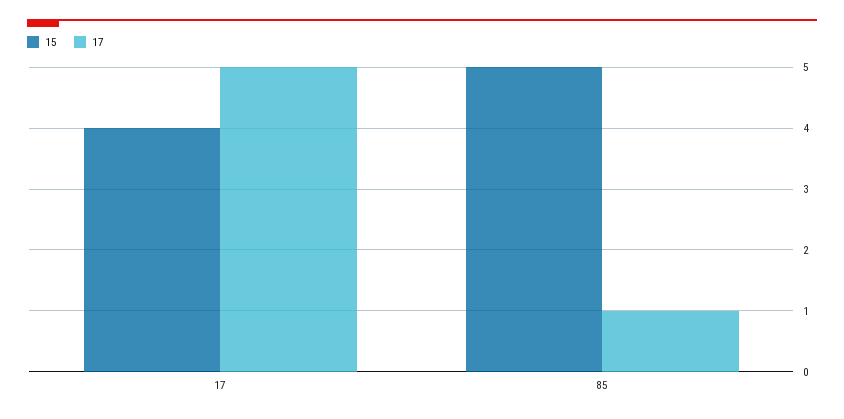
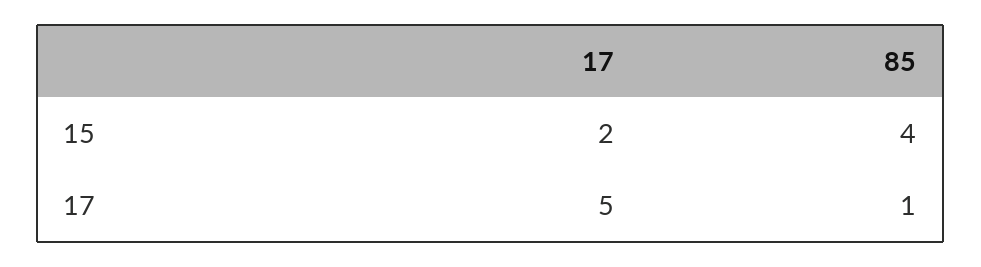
  {
    "15": {
-     "17": 4,
+     "17": 2,
-     "85": 5
+     "85": 4
    },
    "17": {
      "17": 5,
      "85": 1
    }
  }

